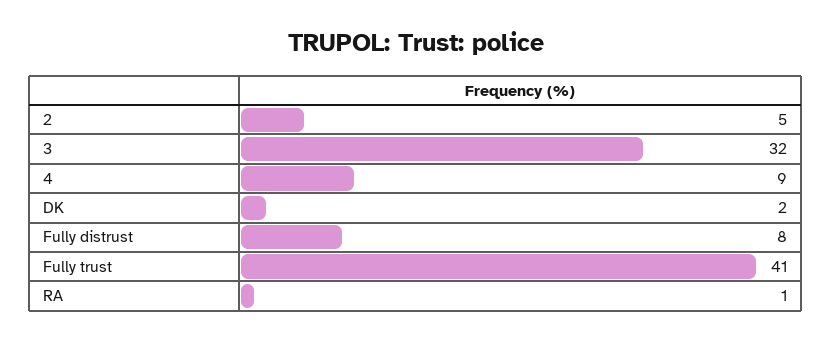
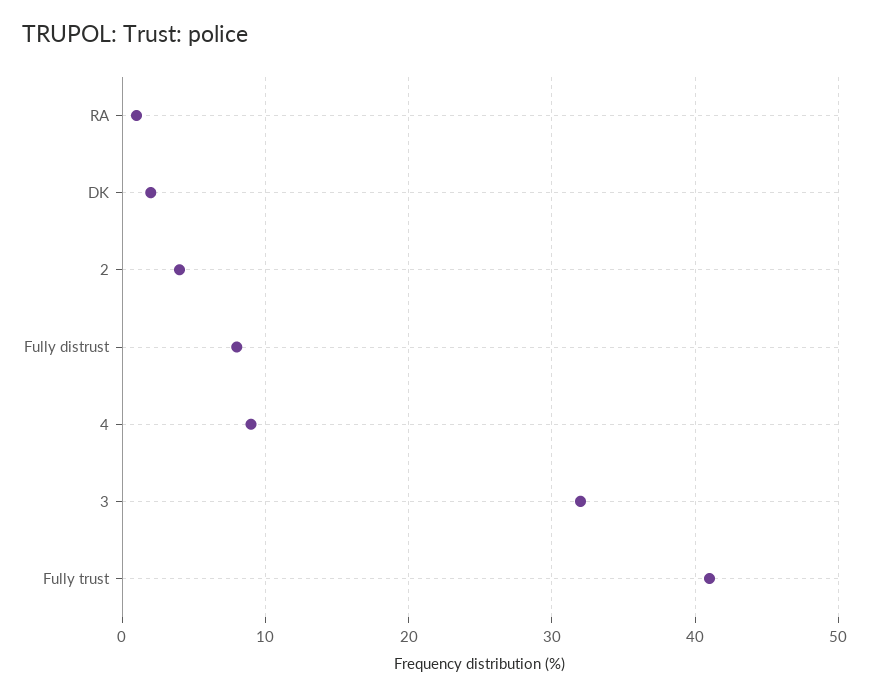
  {
-   "2": 5,
+   "2": 4,
    "3": 32,
    "4": 9,
    "DK": 2,
    "Fully distrust": 8,
    "Fully trust": 41,
    "RA": 1
  }

